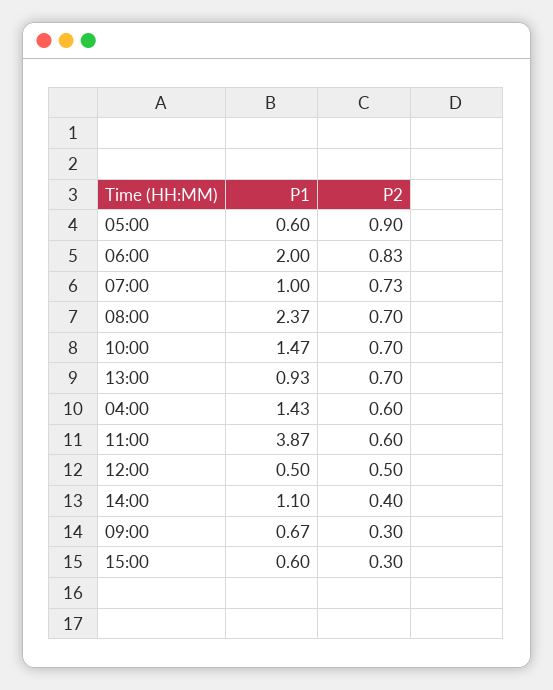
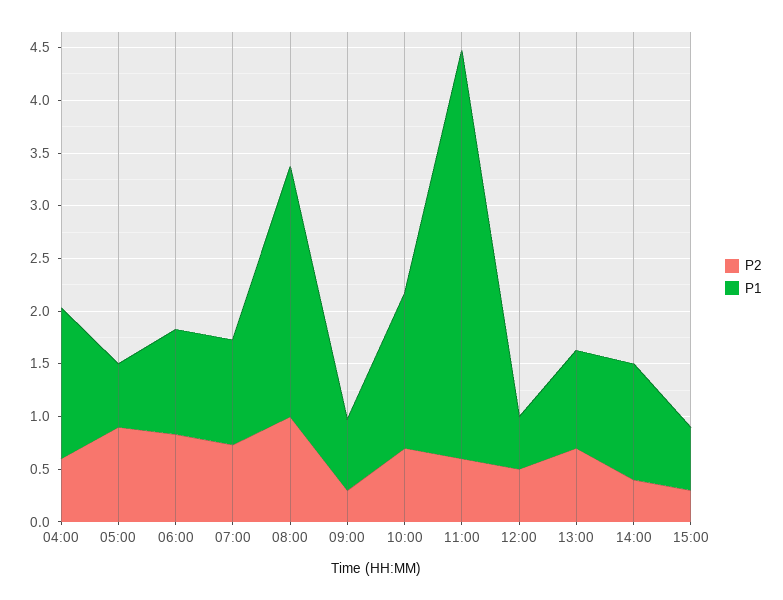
  {
    "P1": {
      "05:00": 0.6,
-     "06:00": 2,
+     "06:00": 1,
      "07:00": 1,
      "08:00": 2.37,
      "10:00": 1.47,
      "13:00": 0.93,
      "04:00": 1.43,
      "11:00": 3.87,
      "12:00": 0.5,
      "14:00": 1.1,
      "09:00": 0.67,
      "15:00": 0.6
    },
    "P2": {
      "05:00": 0.9,
      "06:00": 0.83,
      "07:00": 0.73,
-     "08:00": 0.7,
+     "08:00": 1,
      "10:00": 0.7,
      "13:00": 0.7,
      "04:00": 0.6,
      "11:00": 0.6,
      "12:00": 0.5,
      "14:00": 0.4,
      "09:00": 0.3,
      "15:00": 0.3
    }
  }

